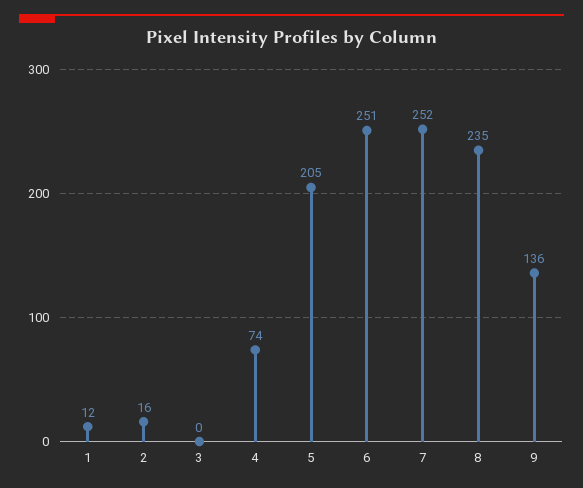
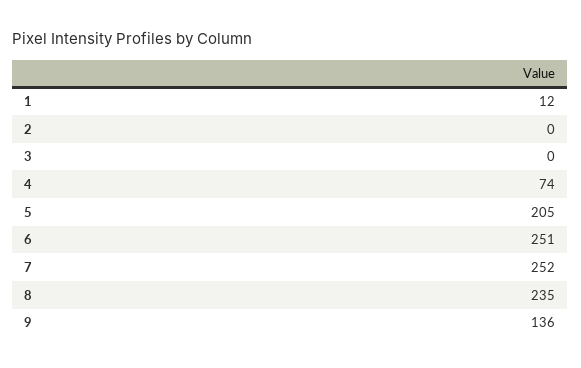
  {
    "1": 12,
-   "2": 16,
+   "2": 0,
    "3": 0,
    "4": 74,
    "5": 205,
    "6": 251,
    "7": 252,
    "8": 235,
    "9": 136
  }

